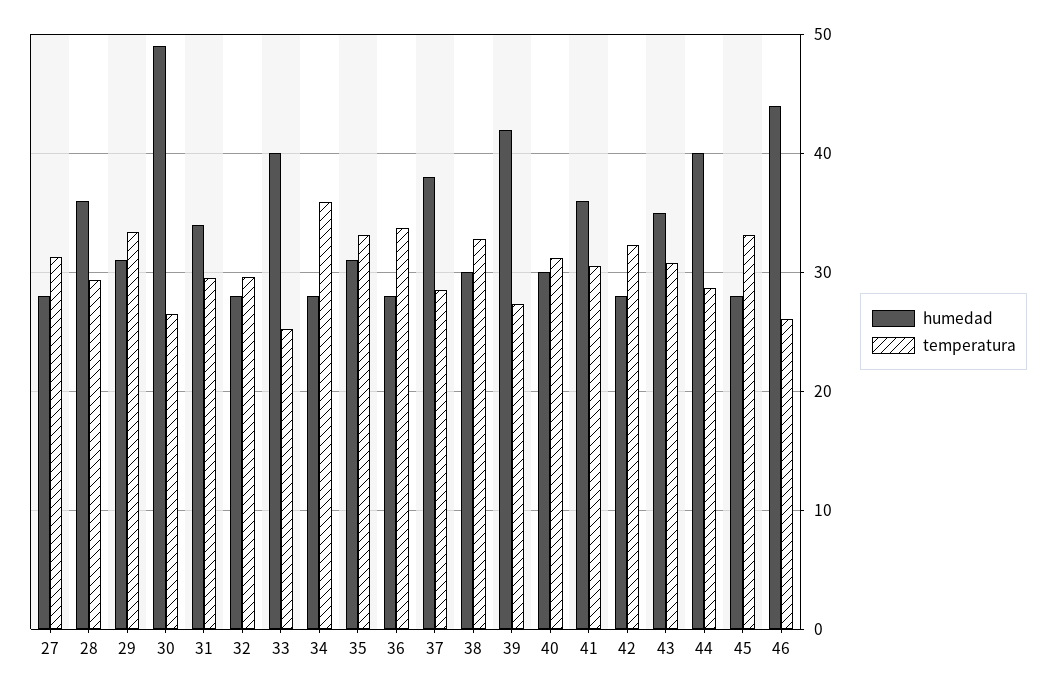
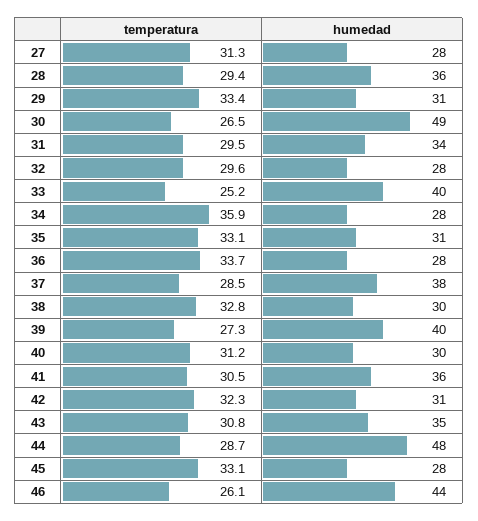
  {
    "humedad": {
      "27": 28,
      "28": 36,
      "29": 31,
      "30": 49,
      "31": 34,
      "32": 28,
      "33": 40,
      "34": 28,
      "35": 31,
      "36": 28,
      "37": 38,
      "38": 30,
-     "39": 42,
+     "39": 40,
      "40": 30,
      "41": 36,
-     "42": 28,
+     "42": 31,
      "43": 35,
-     "44": 40,
+     "44": 48,
      "45": 28,
      "46": 44
    },
    "temperatura": {
      "27": 31.3,
      "28": 29.4,
      "29": 33.4,
      "30": 26.5,
      "31": 29.5,
      "32": 29.6,
      "33": 25.2,
      "34": 35.9,
      "35": 33.1,
      "36": 33.7,
      "37": 28.5,
      "38": 32.8,
      "39": 27.3,
      "40": 31.2,
      "41": 30.5,
      "42": 32.3,
      "43": 30.8,
      "44": 28.7,
      "45": 33.1,
      "46": 26.1
    }
  }

